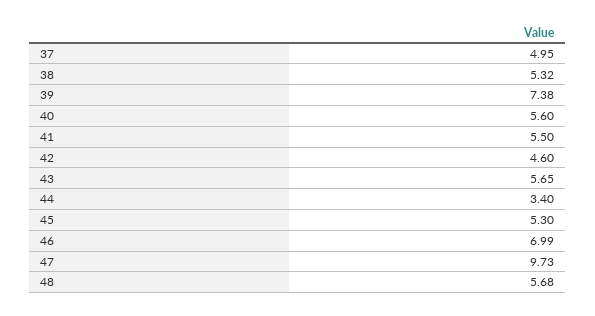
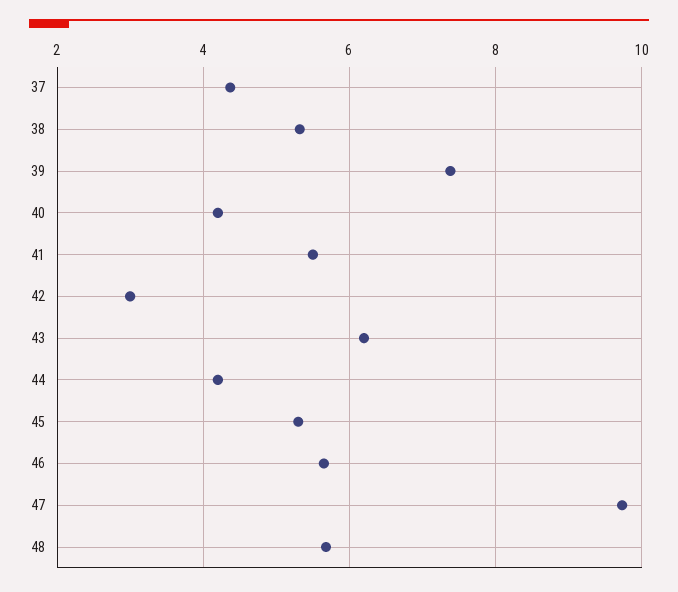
  {
-   "37": 4.95,
+   "37": 4.4,
    "38": 5.32,
    "39": 7.38,
-   "40": 5.6,
+   "40": 4.2,
    "41": 5.5,
-   "42": 4.6,
+   "42": 3,
-   "43": 5.65,
+   "43": 6.2,
-   "44": 3.4,
+   "44": 4.2,
    "45": 5.3,
-   "46": 6.99,
+   "46": 5.6,
    "47": 9.73,
    "48": 5.68
  }

